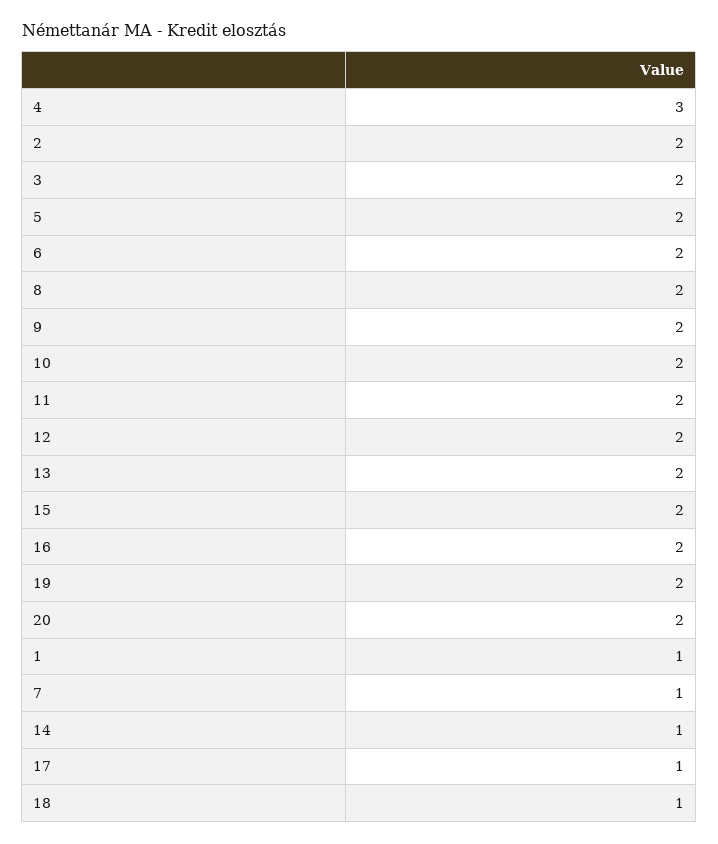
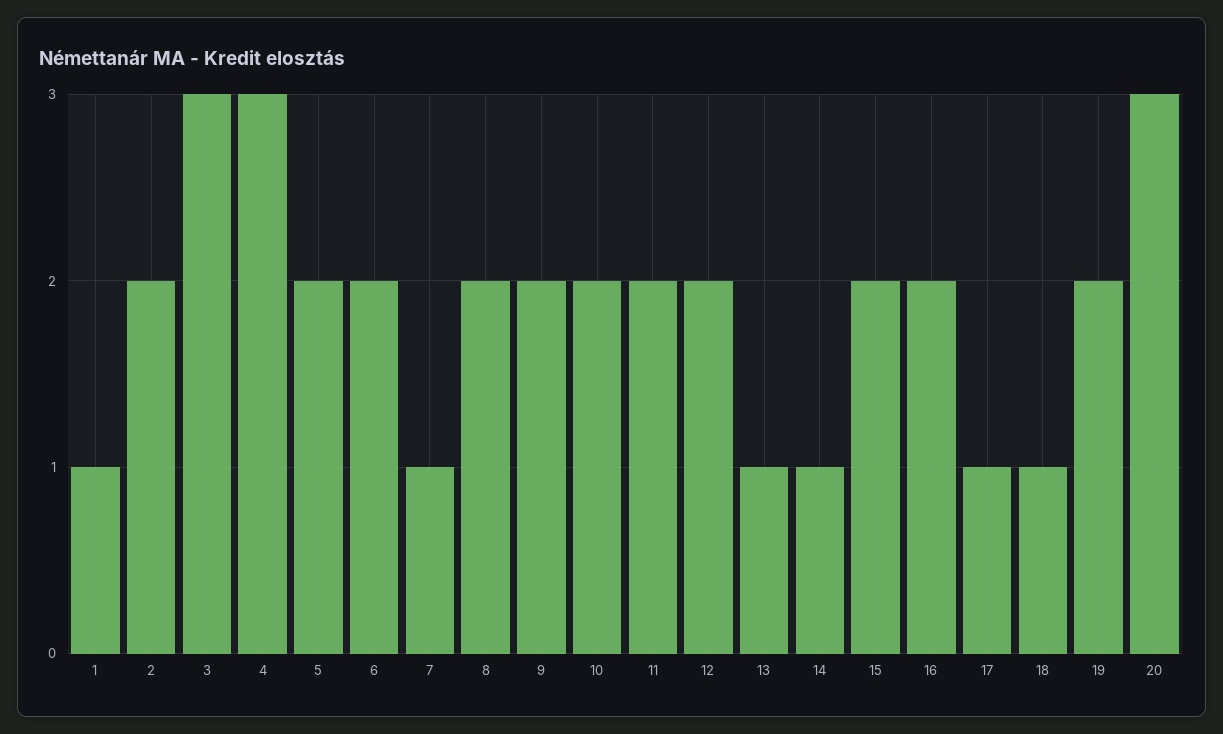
  {
    "4": 3,
    "2": 2,
-   "3": 2,
+   "3": 3,
    "5": 2,
    "6": 2,
    "8": 2,
    "9": 2,
    "10": 2,
    "11": 2,
    "12": 2,
-   "13": 2,
+   "13": 1,
    "15": 2,
    "16": 2,
    "19": 2,
-   "20": 2,
+   "20": 3,
    "1": 1,
    "7": 1,
    "14": 1,
    "17": 1,
    "18": 1
  }

